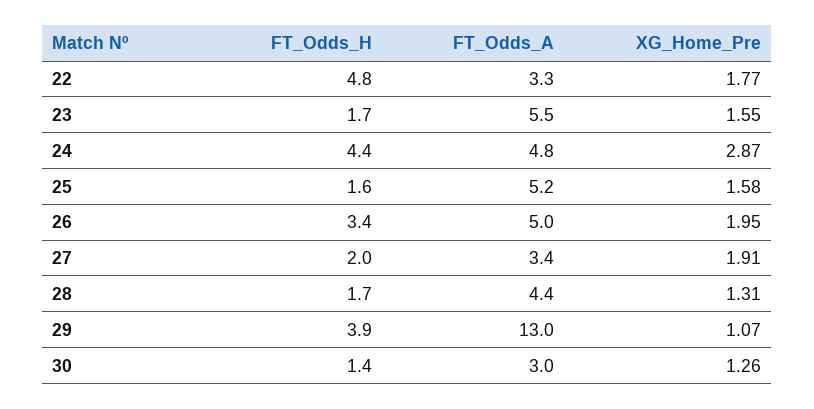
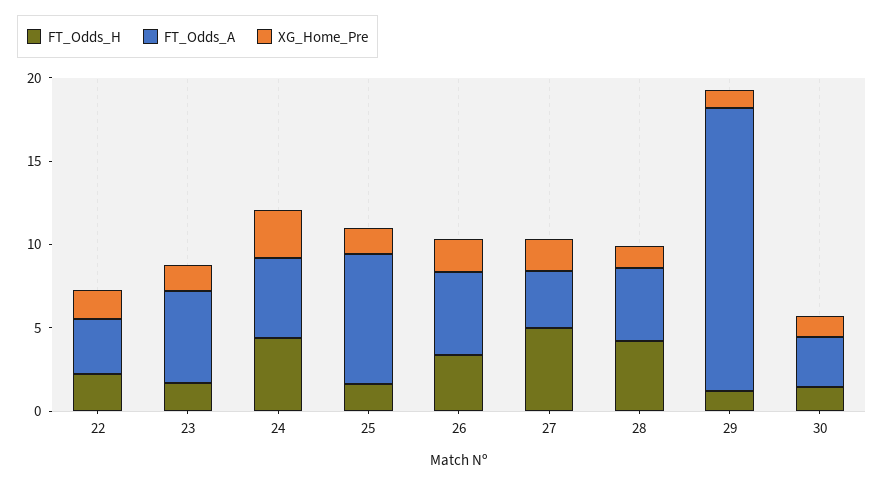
  {
    "FT_Odds_H": {
-     "22": 4.8,
+     "22": 2,
      "23": 1.7,
      "24": 4.4,
      "25": 1.6,
      "26": 3.4,
-     "27": 2,
+     "27": 5,
-     "28": 1.7,
+     "28": 4,
-     "29": 3.9,
+     "29": 1,
      "30": 1.4
    },
    "FT_Odds_A": {
      "22": 3.3,
      "23": 5.5,
      "24": 4.8,
-     "25": 5.2,
+     "25": 8,
      "26": 5,
      "27": 3.4,
      "28": 4.4,
-     "29": 13,
+     "29": 17,
      "30": 3
    },
    "XG_Home_Pre": {
      "22": 1.77,
      "23": 1.55,
      "24": 2.87,
      "25": 1.58,
      "26": 1.95,
      "27": 1.91,
      "28": 1.31,
      "29": 1.07,
      "30": 1.26
    }
  }

